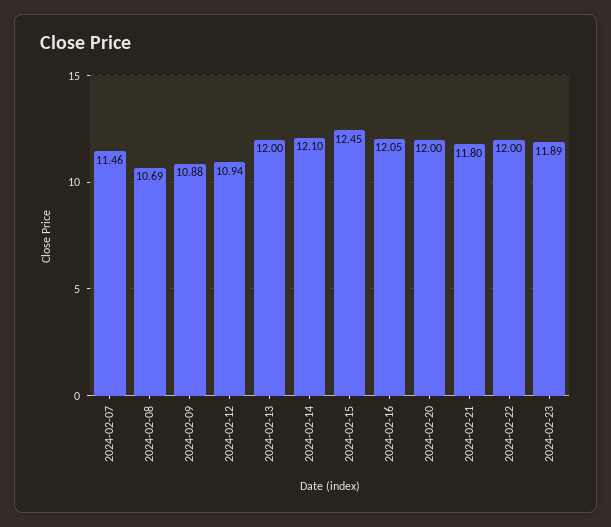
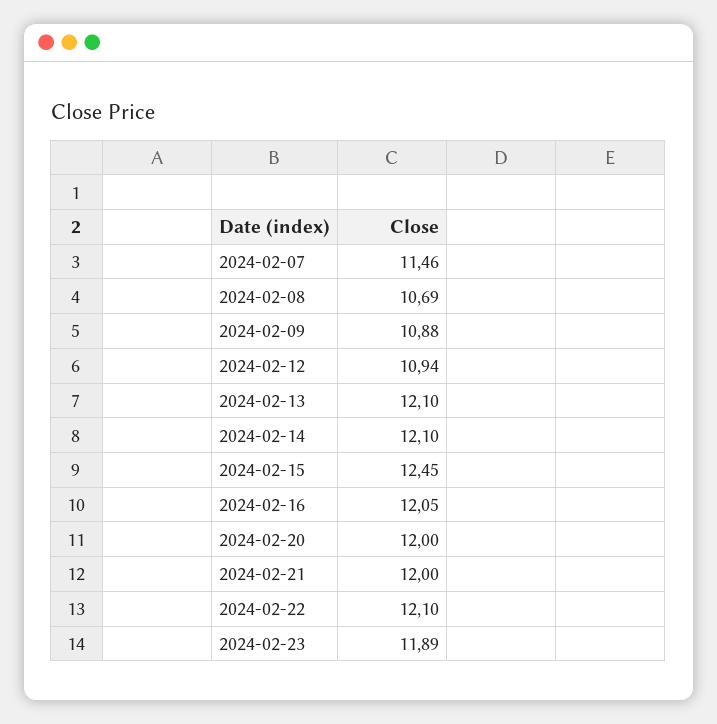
  {
    "2024-02-07": 11.46,
    "2024-02-08": 10.69,
    "2024-02-09": 10.88,
    "2024-02-12": 10.94,
-   "2024-02-13": 12,
+   "2024-02-13": 12.1,
    "2024-02-14": 12.1,
    "2024-02-15": 12.45,
    "2024-02-16": 12.05,
    "2024-02-20": 12,
-   "2024-02-21": 11.8,
+   "2024-02-21": 12,
-   "2024-02-22": 12,
+   "2024-02-22": 12.1,
    "2024-02-23": 11.89
  }

